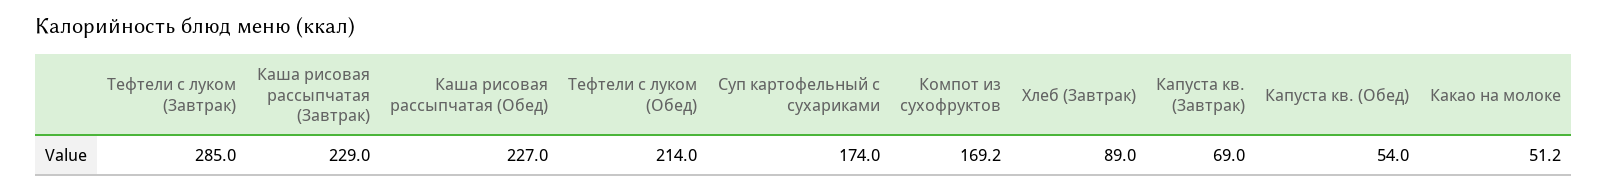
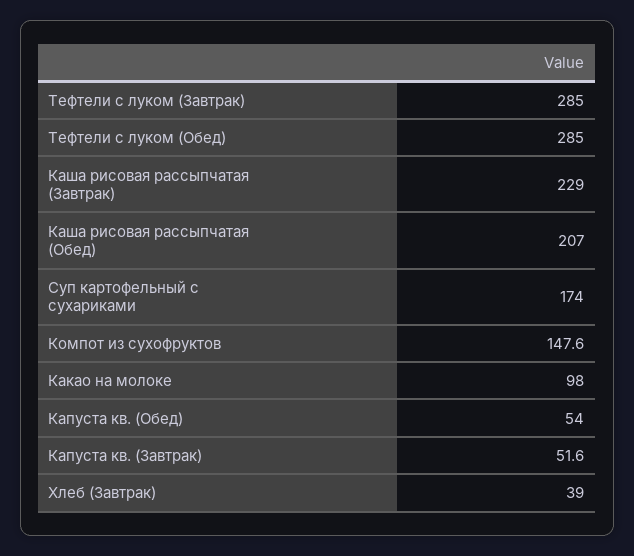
  {
    "Тефтели с луком (Завтрак)": 285,
    "Каша рисовая рассыпчатая (Завтрак)": 229,
-   "Каша рисовая рассыпчатая (Обед)": 227,
+   "Каша рисовая рассыпчатая (Обед)": 207,
-   "Тефтели с луком (Обед)": 214,
+   "Тефтели с луком (Обед)": 285,
    "Суп картофельный с сухариками": 174,
-   "Компот из сухофруктов": 169.2,
+   "Компот из сухофруктов": 147.6,
-   "Хлеб (Завтрак)": 89,
+   "Хлеб (Завтрак)": 39,
-   "Капуста кв. (Завтрак)": 69,
+   "Капуста кв. (Завтрак)": 51.6,
    "Капуста кв. (Обед)": 54,
-   "Какао на молоке": 51.2
+   "Какао на молоке": 98
  }

